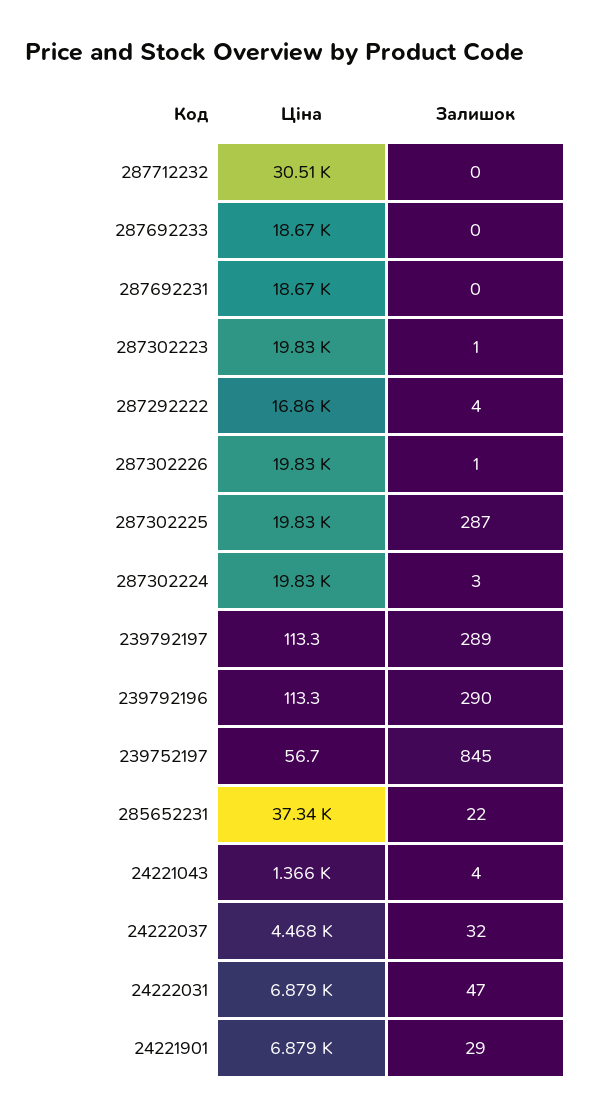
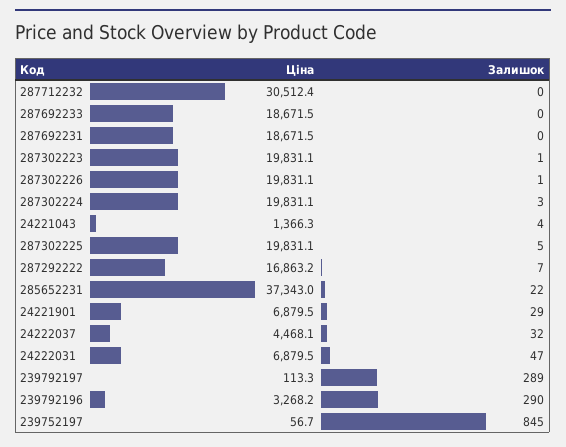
  {
    "Ціна": {
      "287712232": 30512.4,
      "287692233": 18671.5,
      "287692231": 18671.5,
      "287302223": 19831.1,
      "287292222": 16863.2,
      "287302226": 19831.1,
      "287302225": 19831.1,
      "287302224": 19831.1,
      "239792197": 113.3,
-     "239792196": 113.3,
+     "239792196": 3268.2,
      "239752197": 56.7,
      "285652231": 37343,
      "24221043": 1366.3,
      "24222037": 4468.1,
      "24222031": 6879.5,
      "24221901": 6879.5
    },
    "Залишок": {
      "287712232": 0,
      "287692233": 0,
      "287692231": 0,
      "287302223": 1,
-     "287292222": 4,
+     "287292222": 7,
      "287302226": 1,
-     "287302225": 287,
+     "287302225": 5,
      "287302224": 3,
      "239792197": 289,
      "239792196": 290,
      "239752197": 845,
      "285652231": 22,
      "24221043": 4,
      "24222037": 32,
      "24222031": 47,
      "24221901": 29
    }
  }

